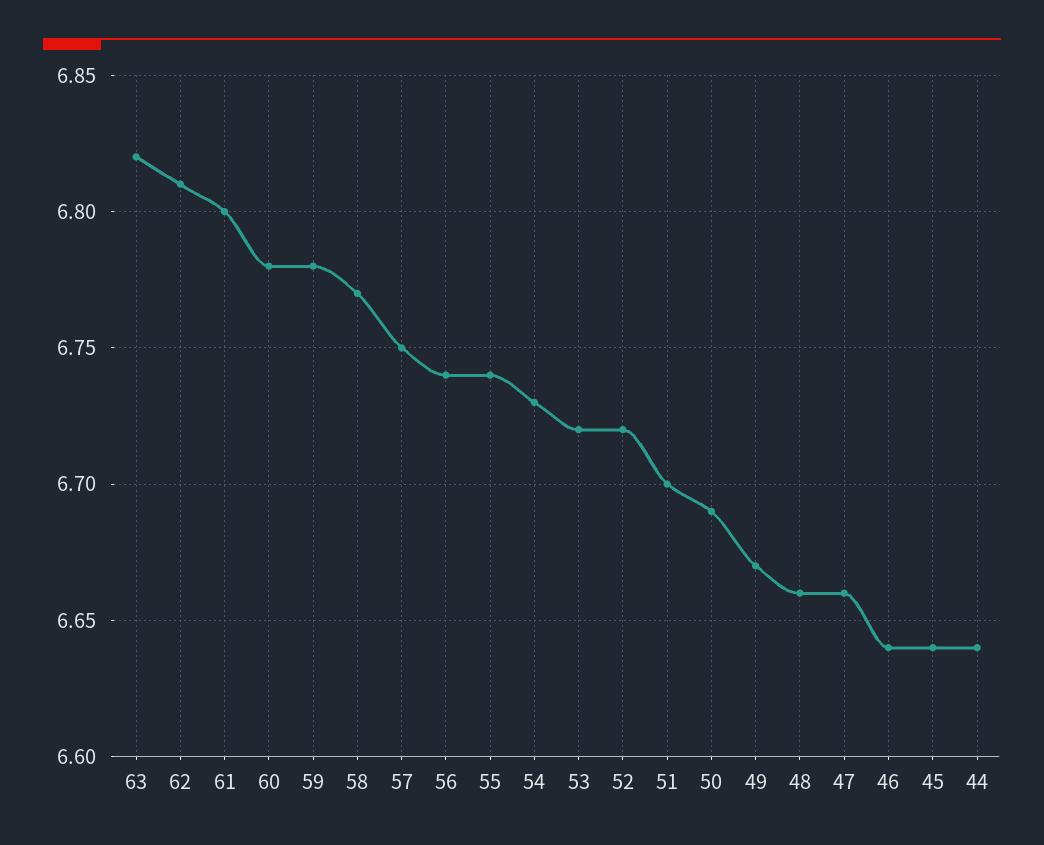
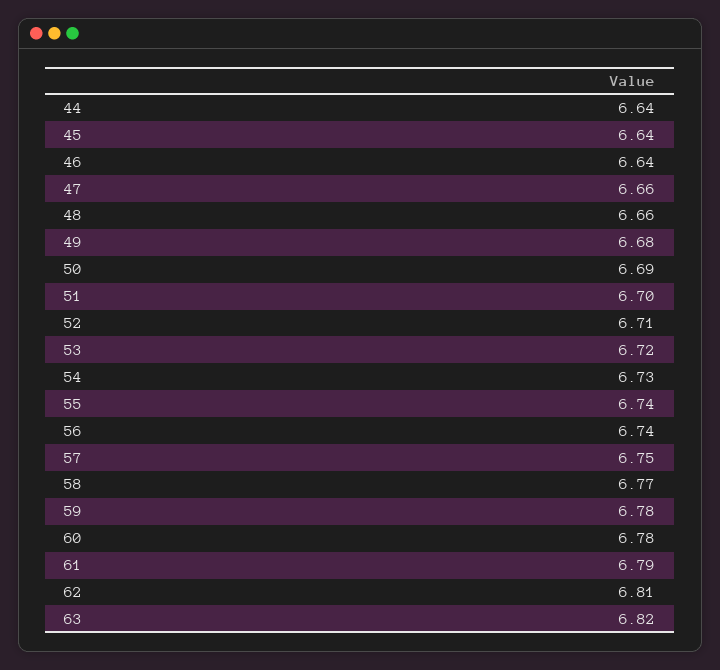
  {
    "63": 6.82,
    "62": 6.81,
-   "61": 6.8,
+   "61": 6.79,
    "60": 6.78,
    "59": 6.78,
    "58": 6.77,
    "57": 6.75,
    "56": 6.74,
    "55": 6.74,
    "54": 6.73,
    "53": 6.72,
-   "52": 6.72,
+   "52": 6.71,
    "51": 6.7,
    "50": 6.69,
-   "49": 6.67,
+   "49": 6.68,
    "48": 6.66,
    "47": 6.66,
    "46": 6.64,
    "45": 6.64,
    "44": 6.64
  }

